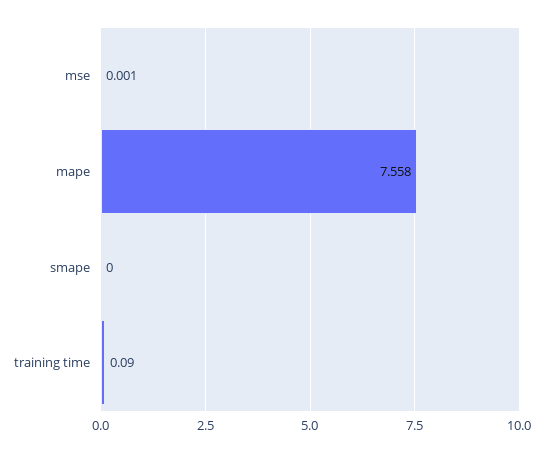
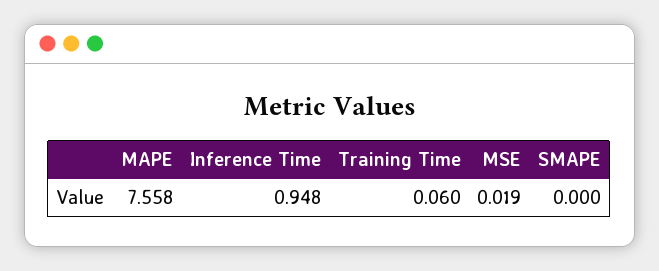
  {
-   "mse": 0.001,
+   "mse": 0.019,
    "mape": 7.558,
    "smape": 0,
-   "training time": 0.09
+   "training time": 0.06,
+   "Inference Time": 0.948
  }

